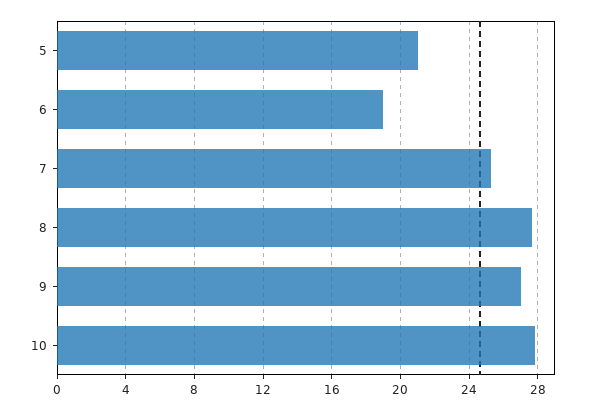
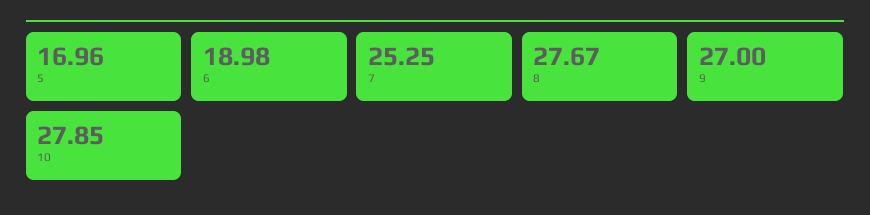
  {
-   "5": 21,
+   "5": 16.96,
    "6": 18.98,
    "7": 25.25,
    "8": 27.67,
    "9": 27,
    "10": 27.85
  }

